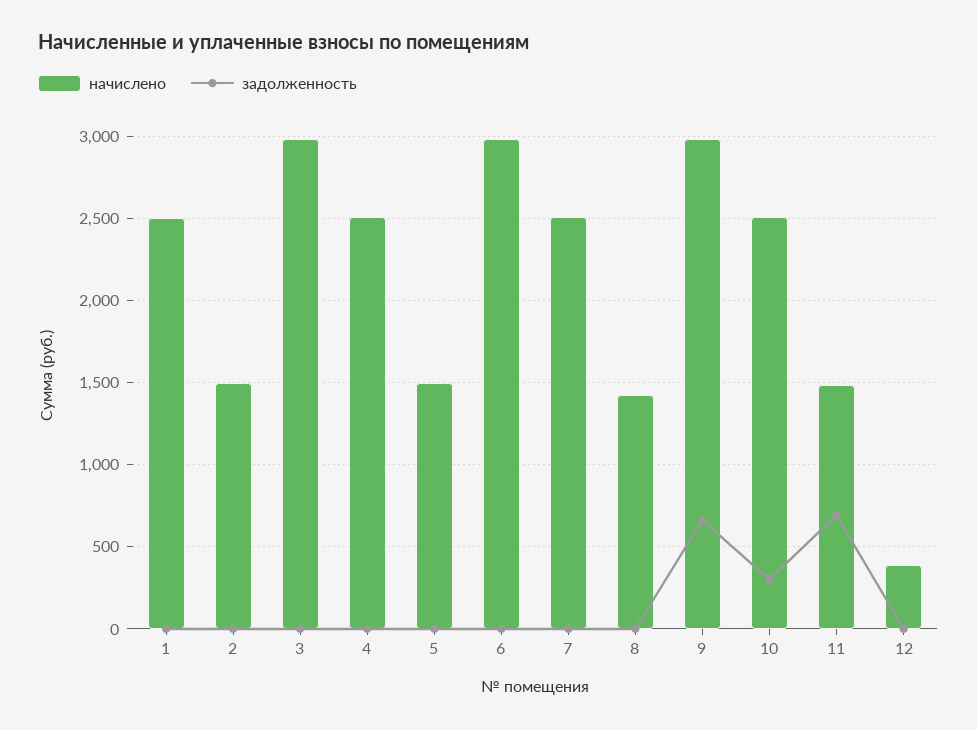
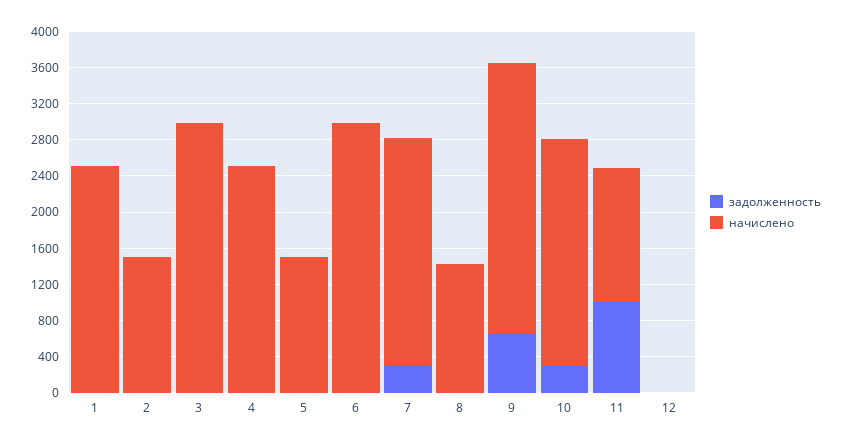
  {
    "начислено": {
      "1": 2500,
      "2": 1500,
      "3": 3000,
      "4": 2500,
      "5": 1500,
      "6": 3000,
      "7": 2500,
      "8": 1450,
      "9": 3000,
      "10": 2500,
      "11": 1500,
-     "12": 400
+     "12": 0
    },
    "задолженность": {
      "1": 0,
      "2": 0,
      "3": 0,
      "4": 0,
      "5": 0,
      "6": 0,
-     "7": 0,
+     "7": 300,
      "8": 0,
      "9": 650,
      "10": 300,
-     "11": 700,
+     "11": 1000,
      "12": 0
    }
  }

